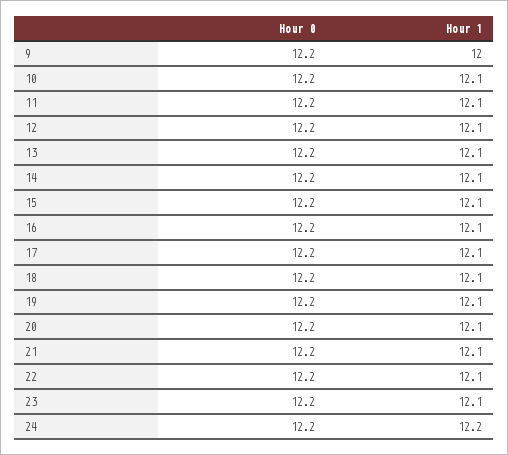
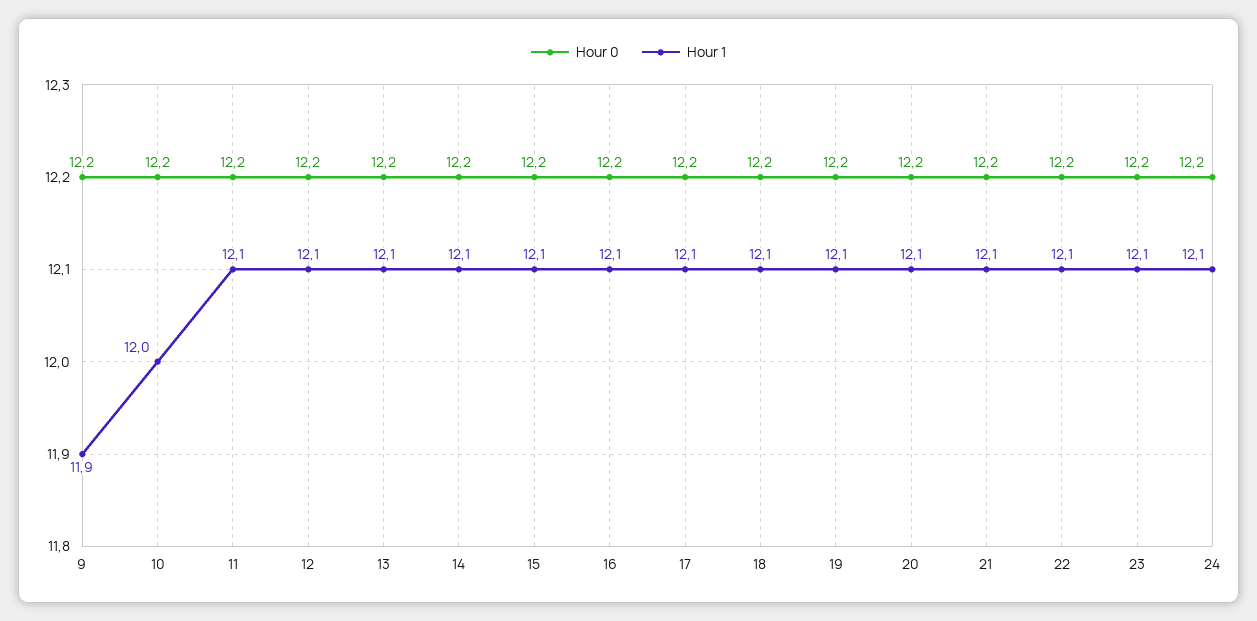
  {
    "Hour 0": {
      "9": 12.2,
      "10": 12.2,
      "11": 12.2,
      "12": 12.2,
      "13": 12.2,
      "14": 12.2,
      "15": 12.2,
      "16": 12.2,
      "17": 12.2,
      "18": 12.2,
      "19": 12.2,
      "20": 12.2,
      "21": 12.2,
      "22": 12.2,
      "23": 12.2,
      "24": 12.2
    },
    "Hour 1": {
-     "9": 12,
+     "9": 11.9,
-     "10": 12.1,
+     "10": 12,
      "11": 12.1,
      "12": 12.1,
      "13": 12.1,
      "14": 12.1,
      "15": 12.1,
      "16": 12.1,
      "17": 12.1,
      "18": 12.1,
      "19": 12.1,
      "20": 12.1,
      "21": 12.1,
      "22": 12.1,
      "23": 12.1,
-     "24": 12.2
+     "24": 12.1
    }
  }

